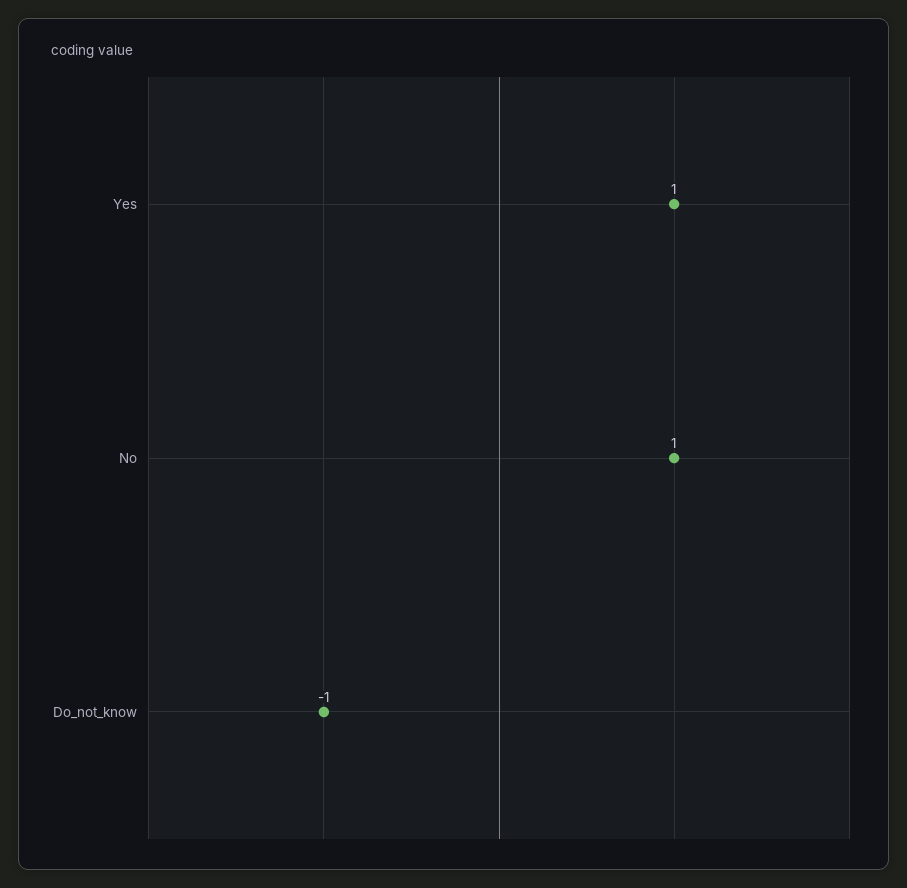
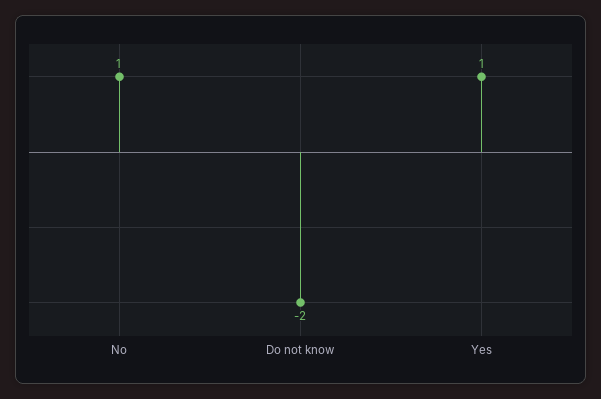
  {
    "Yes": 1,
    "No": 1,
-   "Do_not_know": -1
+   "Do_not_know": -2
  }

